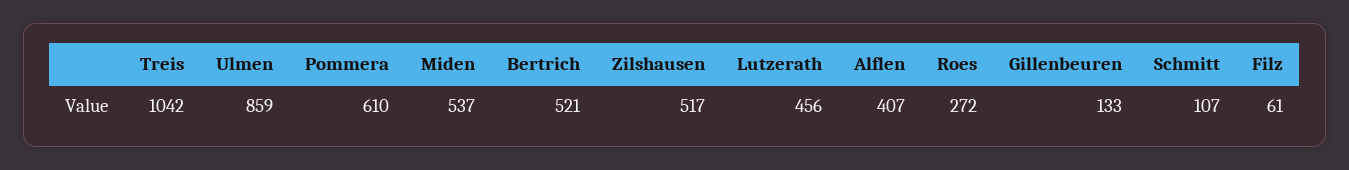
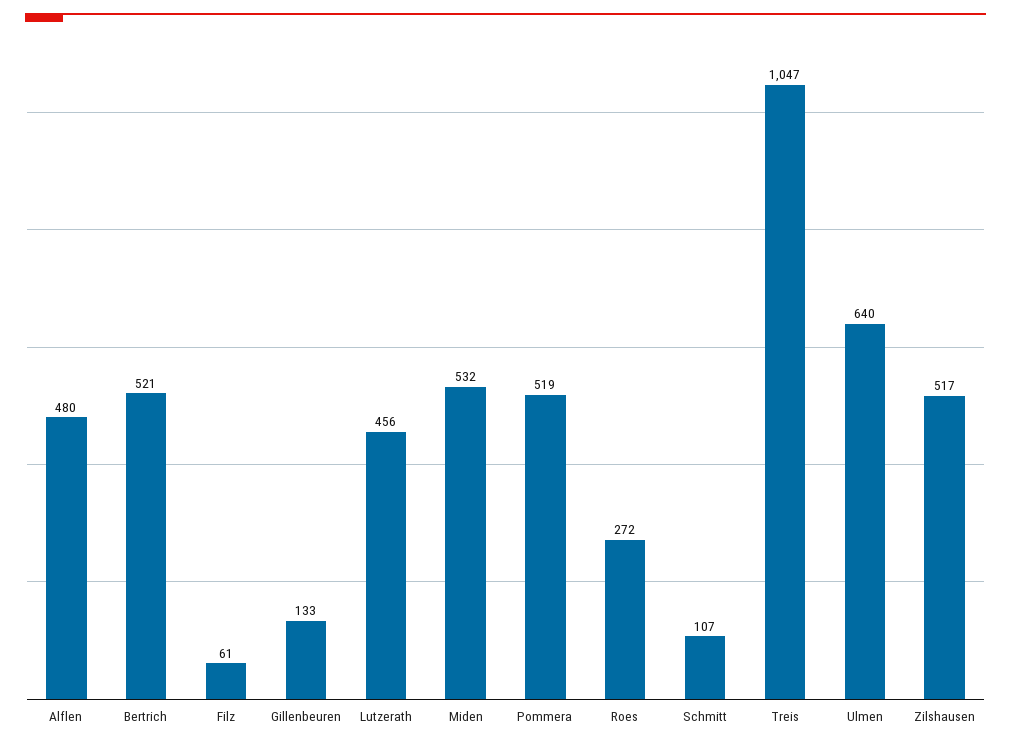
  {
-   "Treis": 1042,
+   "Treis": 1047,
-   "Ulmen": 859,
+   "Ulmen": 640,
-   "Pommera": 610,
+   "Pommera": 519,
-   "Miden": 537,
+   "Miden": 532,
    "Bertrich": 521,
    "Zilshausen": 517,
    "Lutzerath": 456,
-   "Alflen": 407,
+   "Alflen": 480,
    "Roes": 272,
    "Gillenbeuren": 133,
    "Schmitt": 107,
    "Filz": 61
  }

